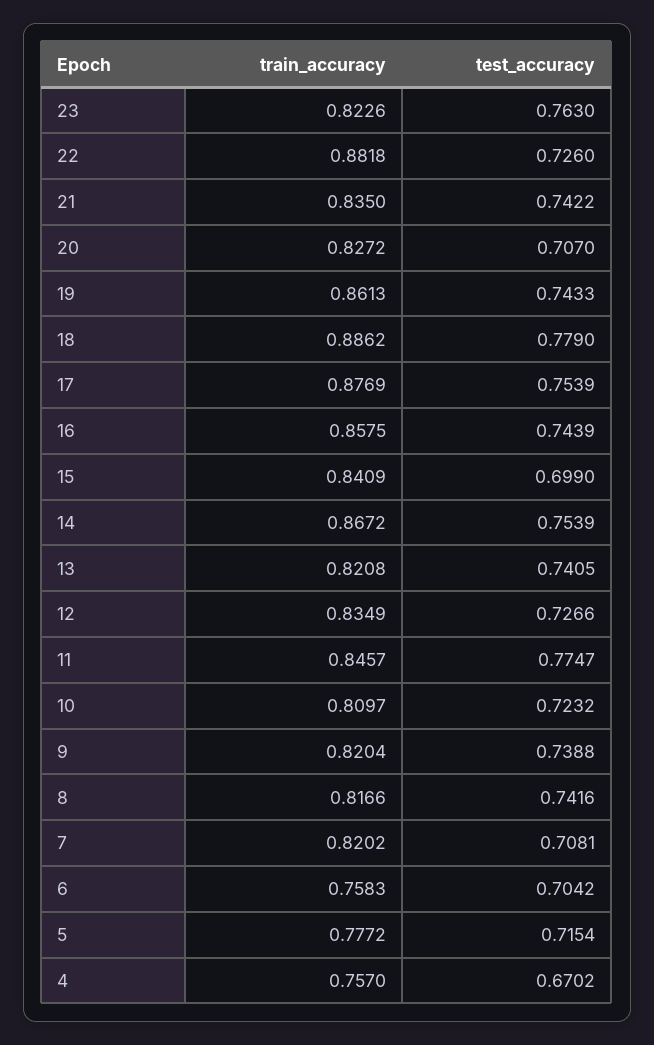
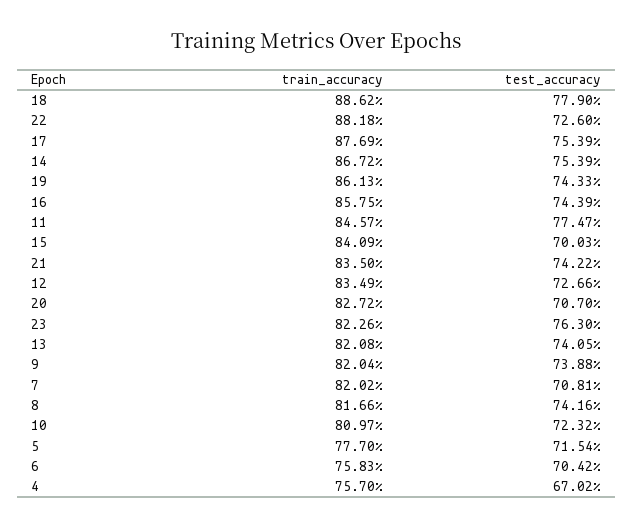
  {
    "train_accuracy": {
      "23": 0.8226,
      "22": 0.8818,
      "21": 0.835,
      "20": 0.8272,
      "19": 0.8613,
      "18": 0.8862,
      "17": 0.8769,
      "16": 0.8575,
      "15": 0.8409,
      "14": 0.8672,
      "13": 0.8208,
      "12": 0.8349,
      "11": 0.8457,
      "10": 0.8097,
      "9": 0.8204,
      "8": 0.8166,
      "7": 0.8202,
      "6": 0.7583,
-     "5": 0.7772,
+     "5": 0.777,
      "4": 0.757
    },
    "test_accuracy": {
      "23": 0.763,
      "22": 0.726,
      "21": 0.7422,
      "20": 0.707,
      "19": 0.7433,
      "18": 0.779,
      "17": 0.7539,
      "16": 0.7439,
-     "15": 0.699,
+     "15": 0.7003,
      "14": 0.7539,
      "13": 0.7405,
      "12": 0.7266,
      "11": 0.7747,
      "10": 0.7232,
      "9": 0.7388,
      "8": 0.7416,
      "7": 0.7081,
      "6": 0.7042,
      "5": 0.7154,
      "4": 0.6702
    }
  }

